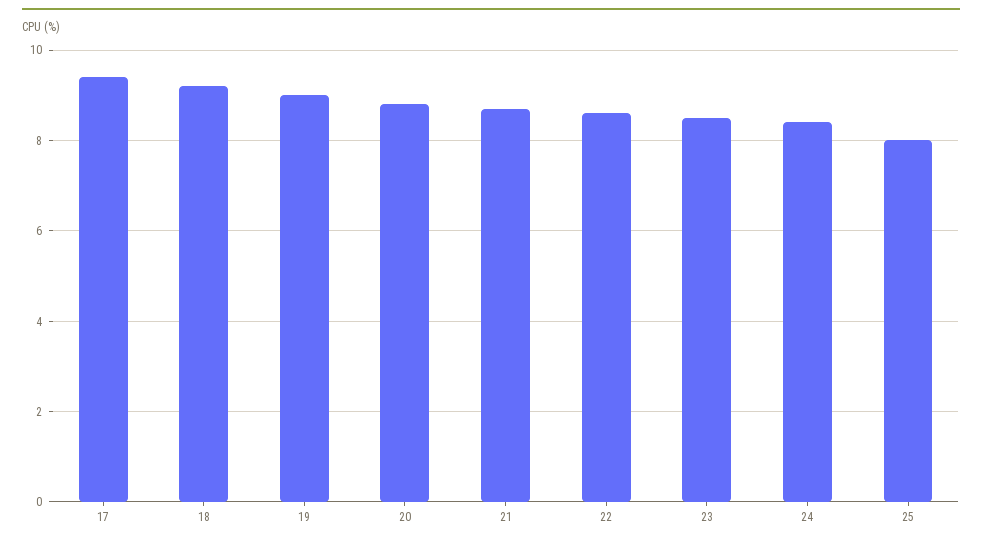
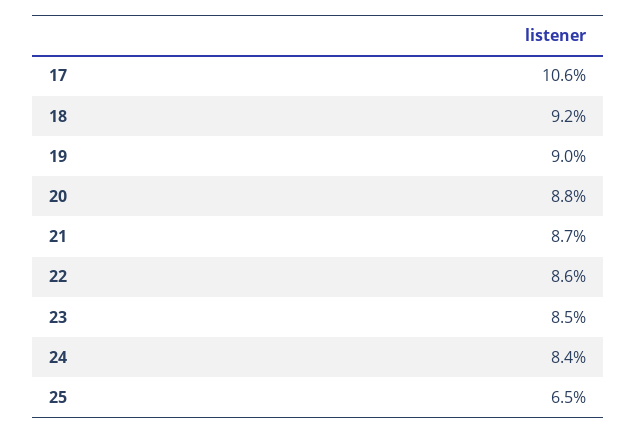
  {
-   "17": 9.5,
+   "17": 10.6,
    "18": 9.2,
    "19": 9,
    "20": 8.8,
    "21": 8.7,
    "22": 8.6,
    "23": 8.5,
    "24": 8.4,
-   "25": 8
+   "25": 6.5
  }

